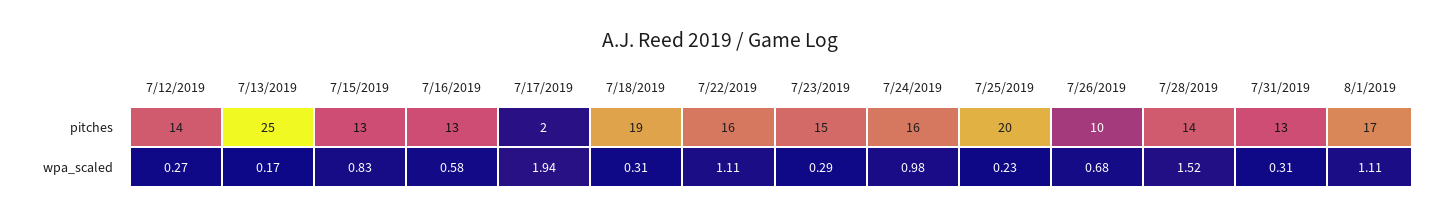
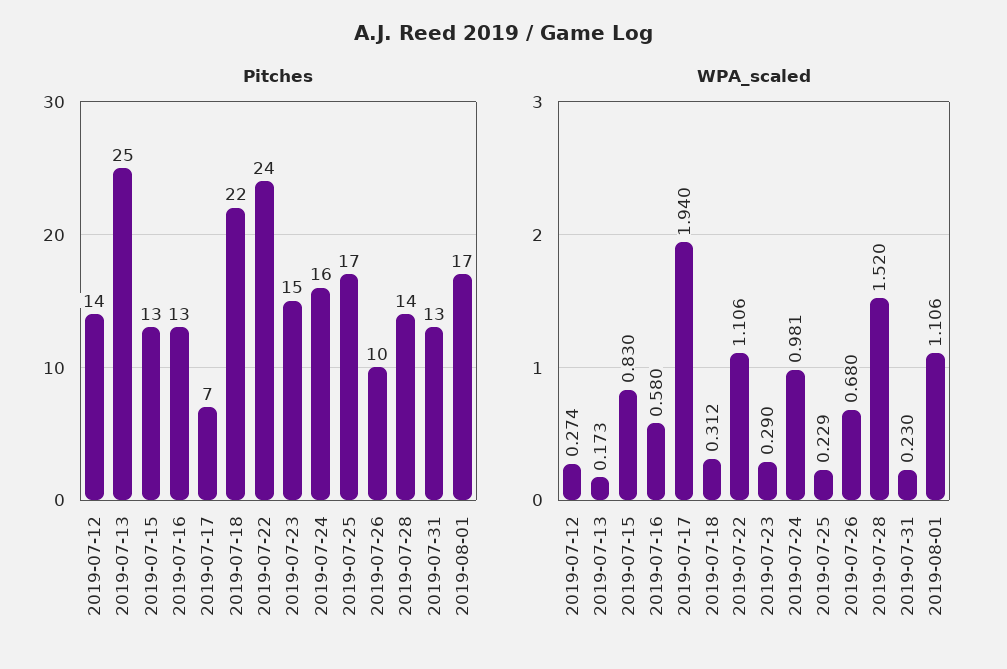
  {
    "pitches": {
      "7/12/2019": 14,
      "7/13/2019": 25,
      "7/15/2019": 13,
      "7/16/2019": 13,
-     "7/17/2019": 2,
+     "7/17/2019": 7,
-     "7/18/2019": 19,
+     "7/18/2019": 22,
-     "7/22/2019": 16,
+     "7/22/2019": 24,
      "7/23/2019": 15,
      "7/24/2019": 16,
-     "7/25/2019": 20,
+     "7/25/2019": 17,
      "7/26/2019": 10,
      "7/28/2019": 14,
      "7/31/2019": 13,
      "8/1/2019": 17
    },
    "wpa_scaled": {
      "7/12/2019": 0.274,
      "7/13/2019": 0.173,
      "7/15/2019": 0.83,
      "7/16/2019": 0.58,
      "7/17/2019": 1.94,
      "7/18/2019": 0.312,
      "7/22/2019": 1.106,
      "7/23/2019": 0.29,
      "7/24/2019": 0.981,
      "7/25/2019": 0.229,
      "7/26/2019": 0.68,
      "7/28/2019": 1.52,
-     "7/31/2019": 0.31,
+     "7/31/2019": 0.23,
      "8/1/2019": 1.106
    }
  }

